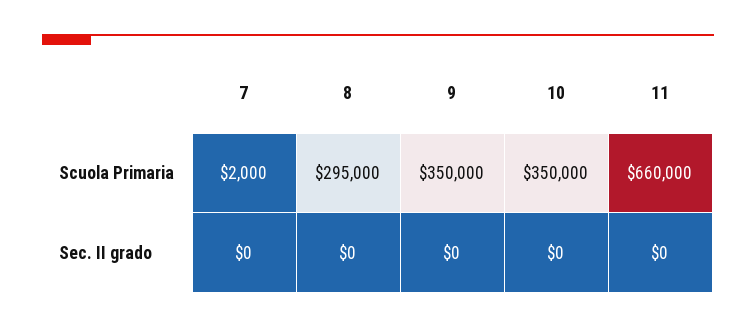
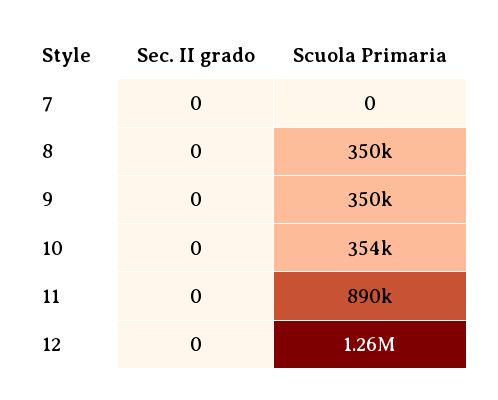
  {
    "7": {
-     "Scuola Primaria": 2000,
+     "Scuola Primaria": 0,
      "Sec. II grado": 0
    },
    "8": {
-     "Scuola Primaria": 295000,
+     "Scuola Primaria": 350000,
      "Sec. II grado": 0
    },
    "9": {
      "Scuola Primaria": 350000,
      "Sec. II grado": 0
    },
    "10": {
-     "Scuola Primaria": 350000,
+     "Scuola Primaria": 354000,
      "Sec. II grado": 0
    },
    "11": {
-     "Scuola Primaria": 660000,
+     "Scuola Primaria": 890000,
      "Sec. II grado": 0
-   }
+   },
+   "12": {
+     "Sec. II grado": 0,
+     "Scuola Primaria": 1260000
+   }
  }

